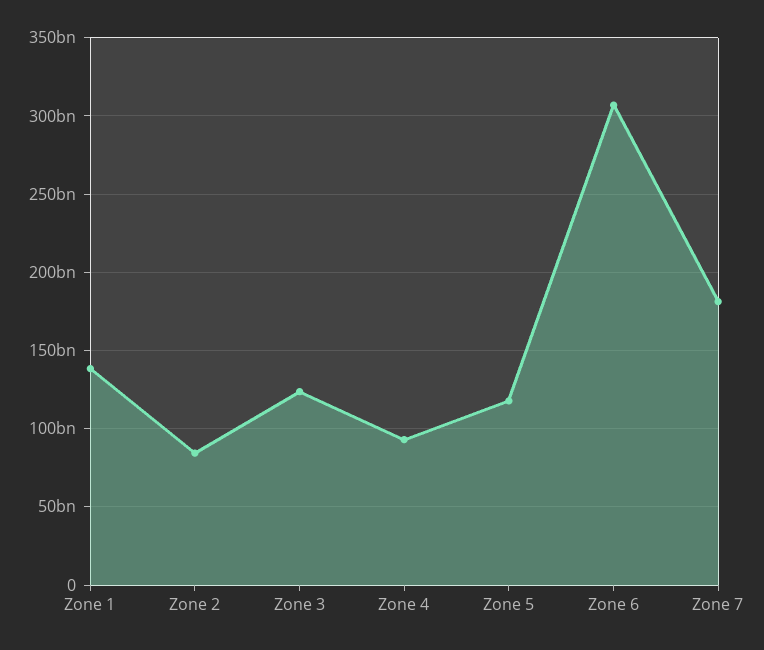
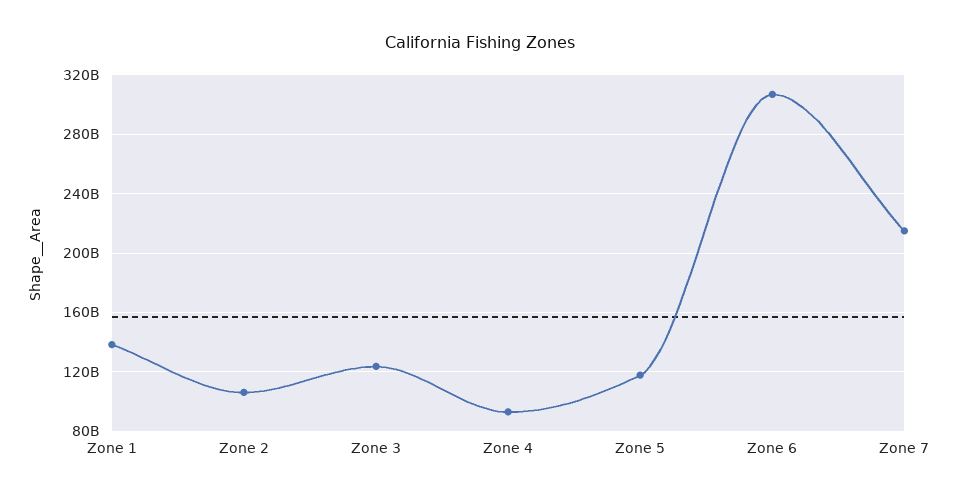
  {
    "Zone 1": 140000000000,
-   "Zone 2": 85000000000,
+   "Zone 2": 105000000000,
    "Zone 3": 125000000000,
    "Zone 4": 95000000000,
    "Zone 5": 120000000000,
    "Zone 6": 305000000000,
-   "Zone 7": 180000000000
+   "Zone 7": 215000000000
  }

